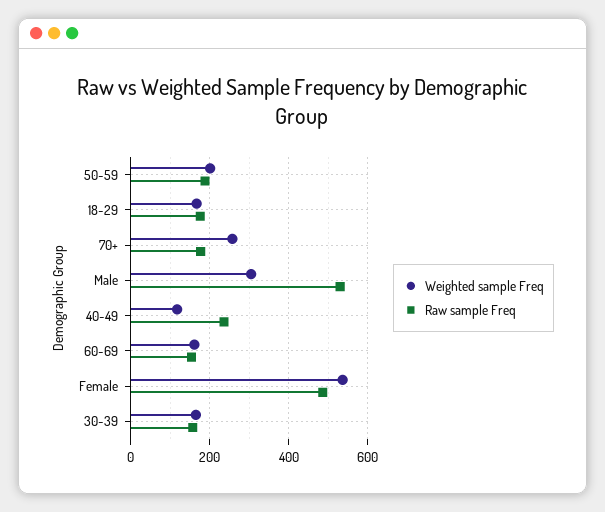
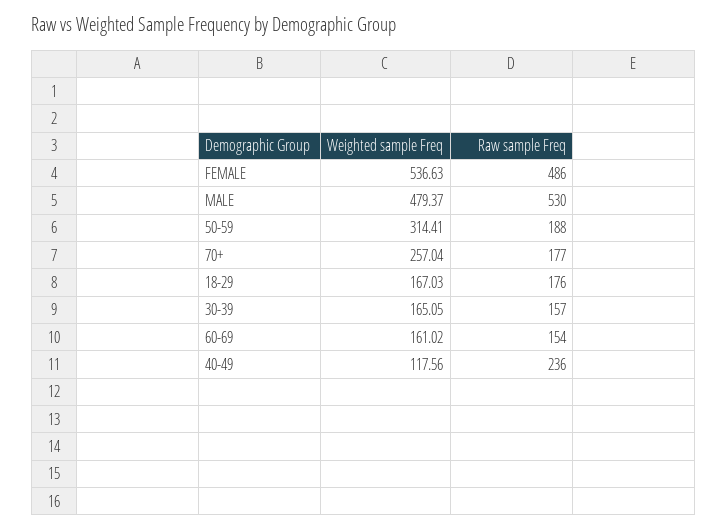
  {
    "Weighted sample Freq": {
-     "50-59": 200,
+     "50-59": 314.41,
      "18-29": 167.03,
      "70+": 257.04,
-     "Male": 300,
+     "Male": 479.37,
      "40-49": 117.56,
      "60-69": 161.02,
      "Female": 536.63,
      "30-39": 165.05
    },
    "Raw sample Freq": {
      "50-59": 188,
      "18-29": 176,
      "70+": 177,
      "Male": 530,
      "40-49": 236,
      "60-69": 154,
      "Female": 486,
      "30-39": 157
    }
  }

